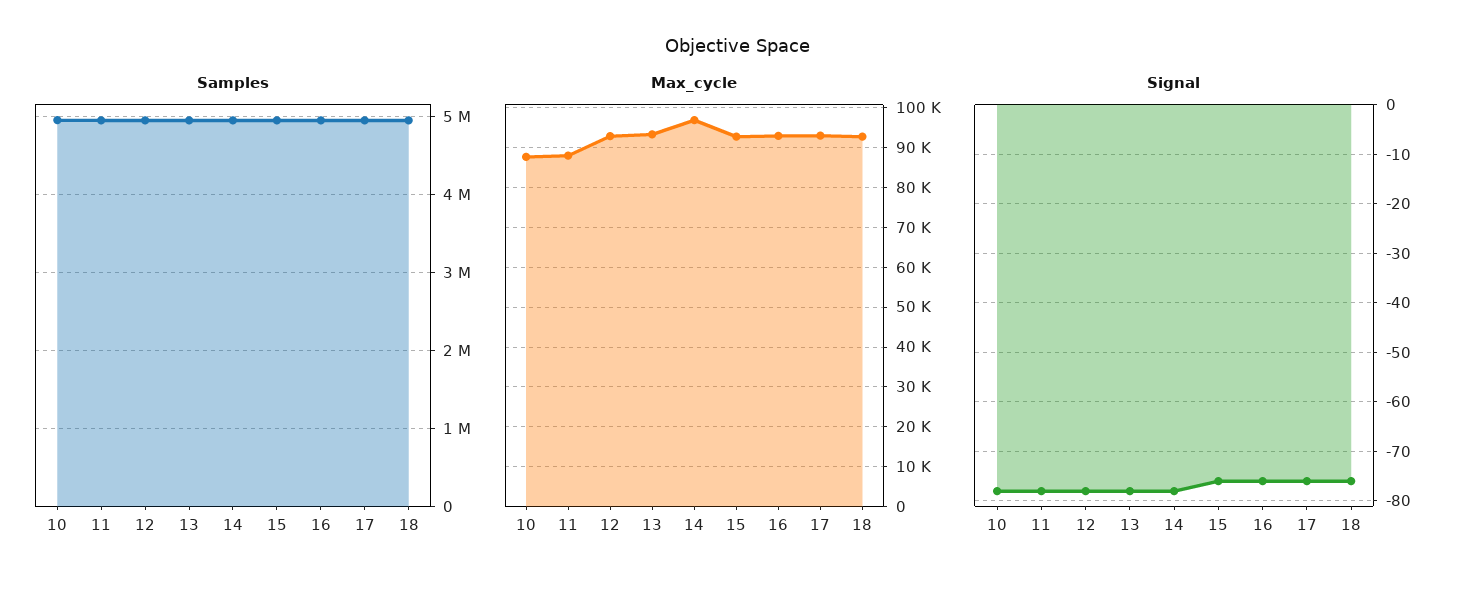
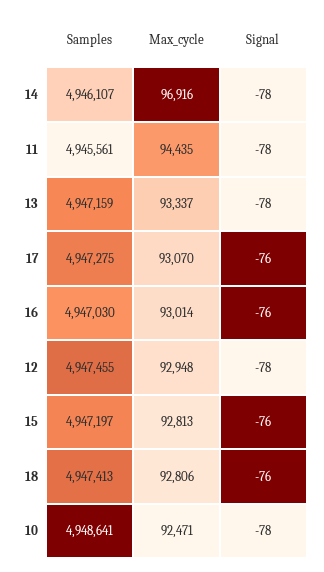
  {
    "Samples": {
      "10": 4948641,
      "11": 4945561,
      "12": 4947455,
      "13": 4947159,
      "14": 4946107,
      "15": 4947197,
      "16": 4947030,
      "17": 4947275,
      "18": 4947413
    },
    "Max_cycle": {
-     "10": 88000,
+     "10": 92471,
-     "11": 88000,
+     "11": 94435,
      "12": 92948,
      "13": 93337,
      "14": 96916,
      "15": 92813,
      "16": 93014,
      "17": 93070,
      "18": 92806
    },
    "Signal": {
      "10": -78,
      "11": -78,
      "12": -78,
      "13": -78,
      "14": -78,
      "15": -76,
      "16": -76,
      "17": -76,
      "18": -76
    }
  }

